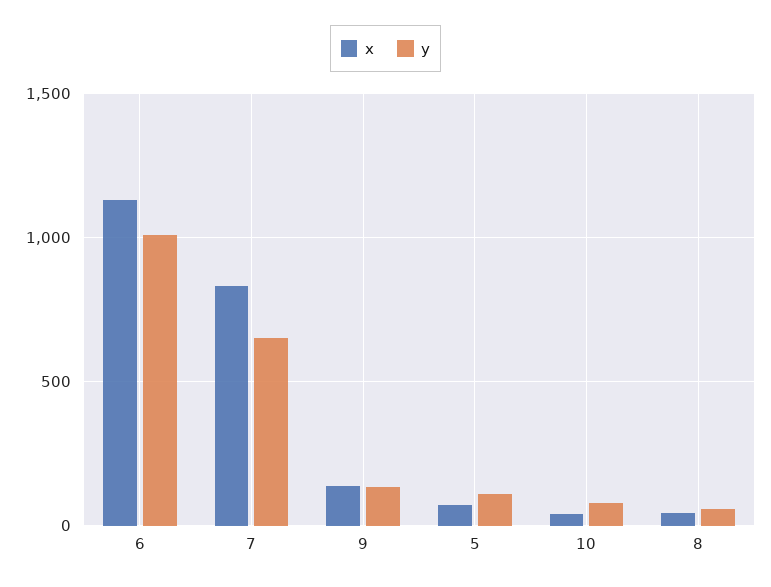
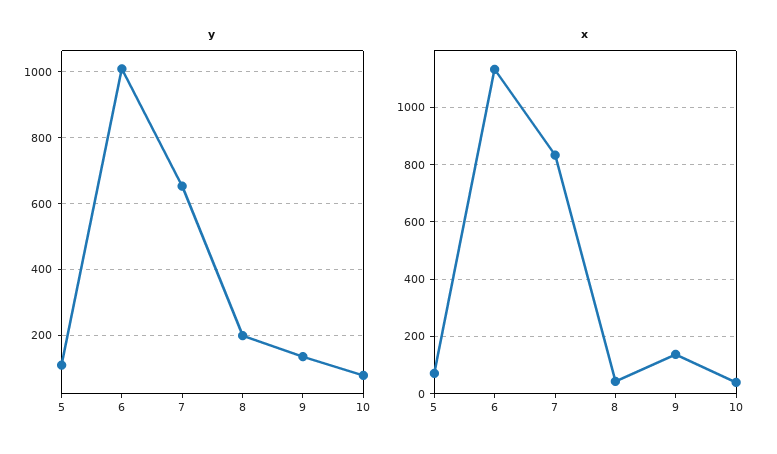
  {
    "x": {
      "6": 1125,
      "7": 825,
      "9": 125,
      "5": 75,
      "10": 50,
      "8": 50
    },
    "y": {
      "6": 1000,
      "7": 660,
      "9": 140,
      "5": 100,
      "10": 80,
-     "8": 50
+     "8": 200
    }
  }

